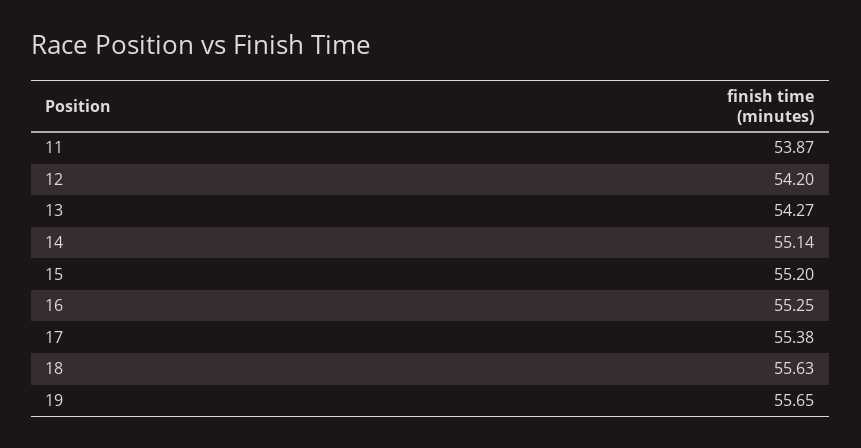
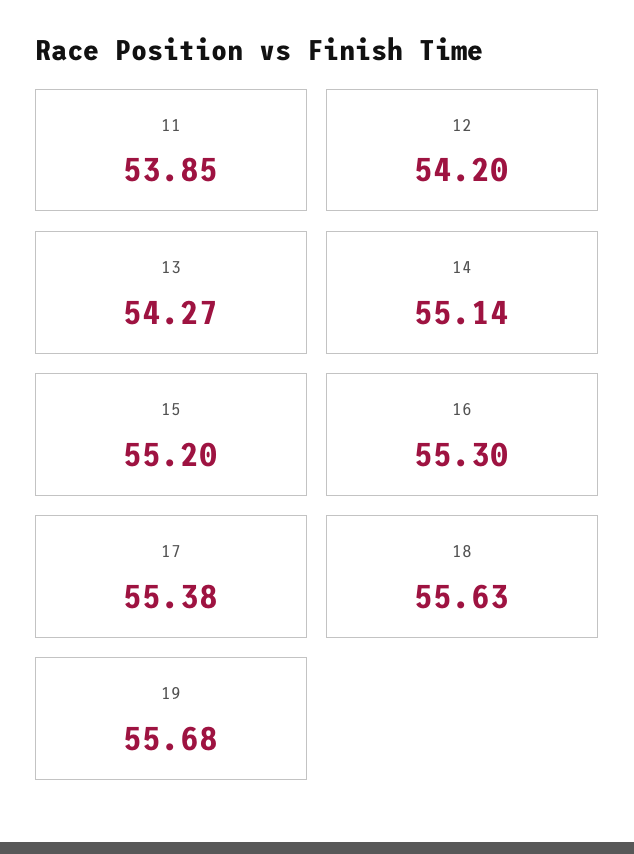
  {
-   "11": 53.87,
+   "11": 53.85,
    "12": 54.2,
    "13": 54.27,
    "14": 55.14,
    "15": 55.2,
-   "16": 55.25,
+   "16": 55.3,
    "17": 55.38,
    "18": 55.63,
-   "19": 55.65
+   "19": 55.68
  }

